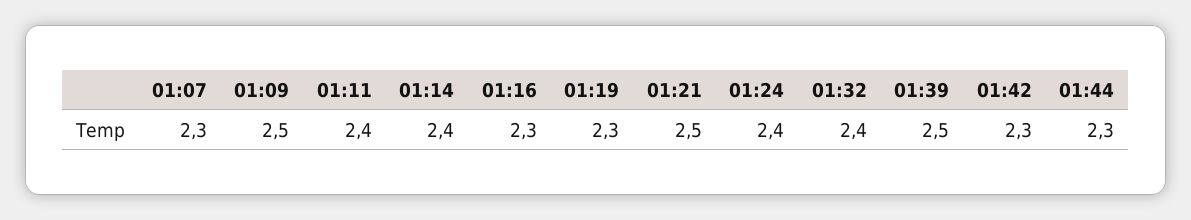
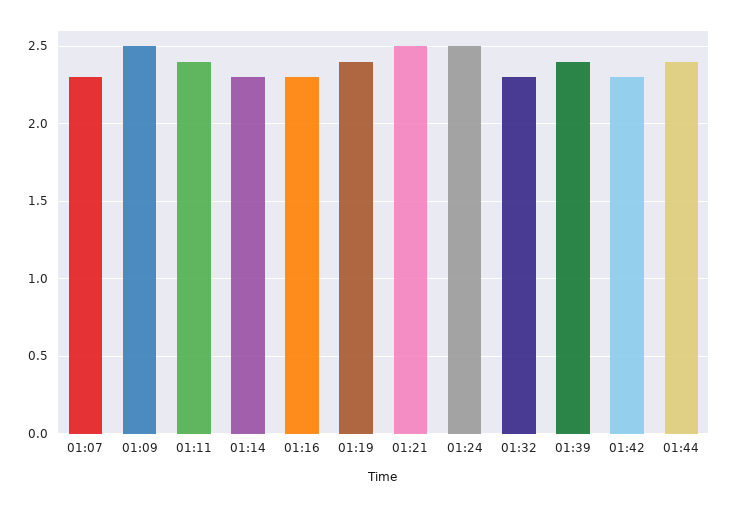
  {
    "01:07": 2.3,
    "01:09": 2.5,
    "01:11": 2.4,
-   "01:14": 2.4,
+   "01:14": 2.3,
    "01:16": 2.3,
-   "01:19": 2.3,
+   "01:19": 2.4,
    "01:21": 2.5,
-   "01:24": 2.4,
+   "01:24": 2.5,
-   "01:32": 2.4,
+   "01:32": 2.3,
-   "01:39": 2.5,
+   "01:39": 2.4,
    "01:42": 2.3,
-   "01:44": 2.3
+   "01:44": 2.4
  }

